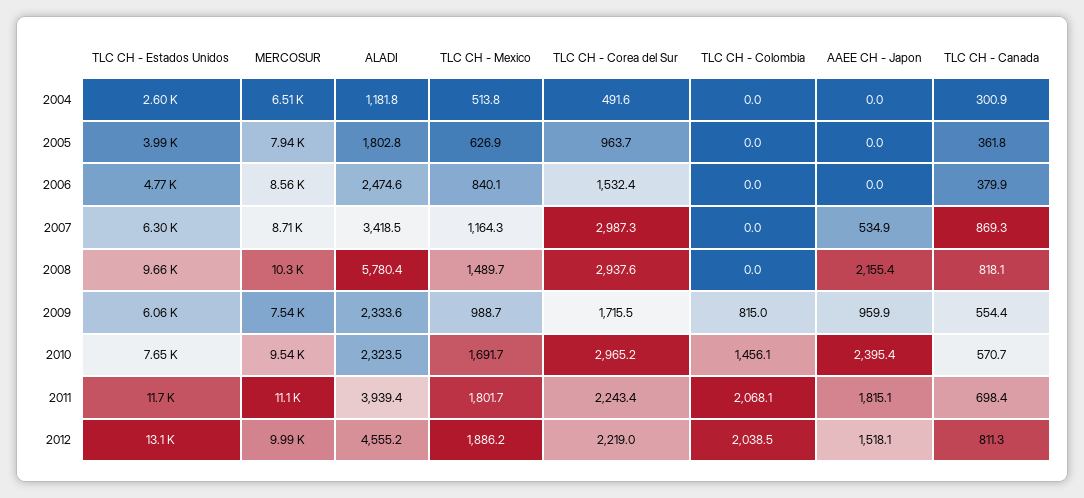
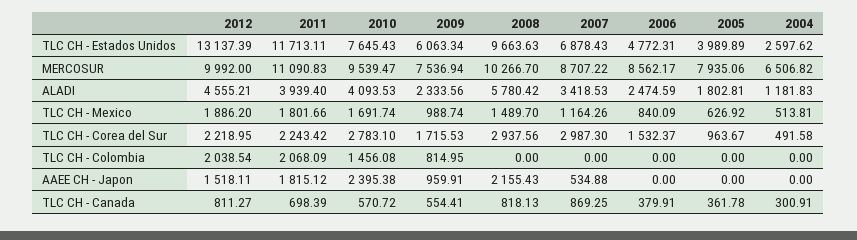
  {
    "TLC CH - Estados Unidos": {
      "2004": 2597.62,
      "2005": 3989.89,
      "2006": 4772.31,
-     "2007": 6300,
+     "2007": 6878.43,
      "2008": 9663.63,
      "2009": 6063.34,
      "2010": 7645.43,
      "2011": 11713.11,
      "2012": 13137.39
    },
    "MERCOSUR": {
      "2004": 6506.82,
      "2005": 7935.06,
      "2006": 8562.17,
      "2007": 8707.22,
      "2008": 10266.7,
      "2009": 7536.94,
      "2010": 9539.47,
      "2011": 11090.83,
      "2012": 9992
    },
    "ALADI": {
      "2004": 1181.83,
      "2005": 1802.81,
      "2006": 2474.59,
      "2007": 3418.53,
      "2008": 5780.42,
      "2009": 2333.56,
-     "2010": 2323.5,
+     "2010": 4093.53,
      "2011": 3939.4,
      "2012": 4555.21
    },
    "TLC CH - Mexico": {
      "2004": 513.81,
      "2005": 626.92,
      "2006": 840.09,
      "2007": 1164.26,
      "2008": 1489.7,
      "2009": 988.74,
      "2010": 1691.74,
      "2011": 1801.66,
      "2012": 1886.2
    },
    "TLC CH - Corea del Sur": {
      "2004": 491.58,
      "2005": 963.67,
      "2006": 1532.37,
      "2007": 2987.3,
      "2008": 2937.56,
      "2009": 1715.53,
-     "2010": 2965.2,
+     "2010": 2783.1,
      "2011": 2243.42,
      "2012": 2218.95
    },
    "TLC CH - Colombia": {
      "2004": 0,
      "2005": 0,
      "2006": 0,
      "2007": 0,
      "2008": 0,
      "2009": 814.95,
      "2010": 1456.08,
      "2011": 2068.09,
      "2012": 2038.54
    },
    "AAEE CH - Japon": {
      "2004": 0,
      "2005": 0,
      "2006": 0,
      "2007": 534.88,
      "2008": 2155.43,
      "2009": 959.91,
      "2010": 2395.38,
      "2011": 1815.12,
      "2012": 1518.11
    },
    "TLC CH - Canada": {
      "2004": 300.91,
      "2005": 361.78,
      "2006": 379.91,
      "2007": 869.25,
      "2008": 818.13,
      "2009": 554.41,
      "2010": 570.72,
      "2011": 698.39,
      "2012": 811.27
    }
  }

